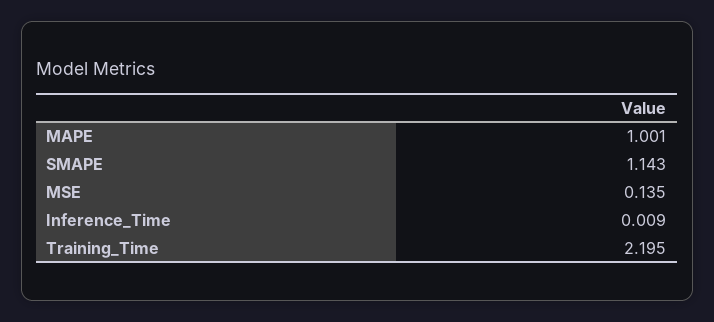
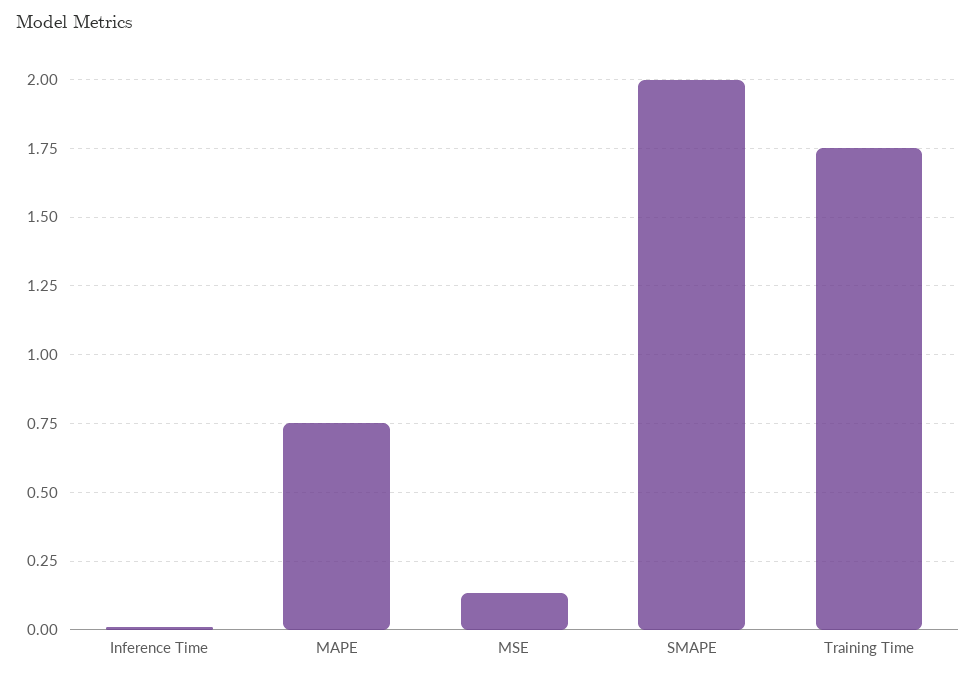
  {
-   "MAPE": 1.001,
+   "MAPE": 0.75,
-   "SMAPE": 1.143,
+   "SMAPE": 2,
    "MSE": 0.135,
    "Inference_Time": 0.009,
-   "Training_Time": 2.195
+   "Training_Time": 1.75
  }

